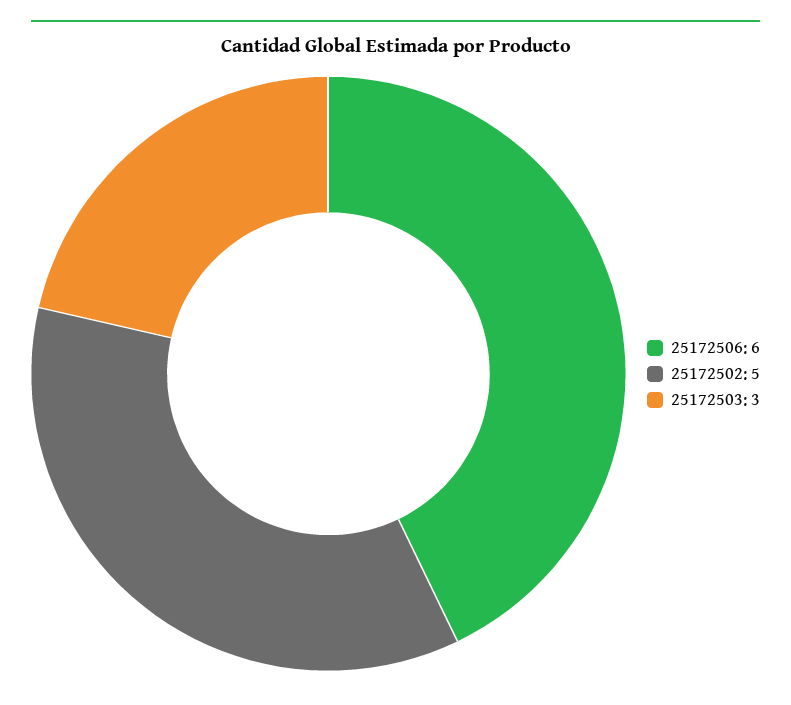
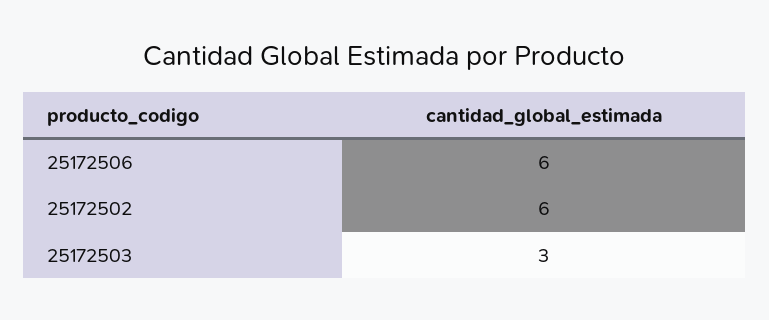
  {
    "25172506": 6,
-   "25172502": 5,
+   "25172502": 6,
    "25172503": 3
  }

